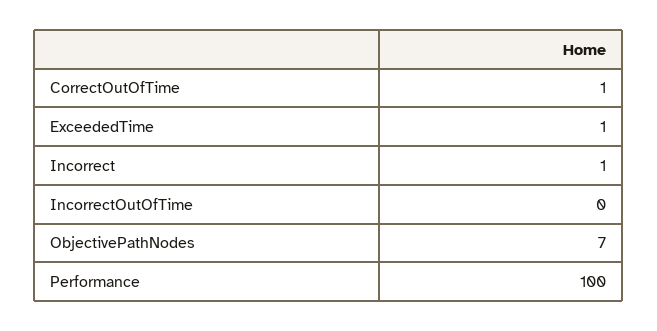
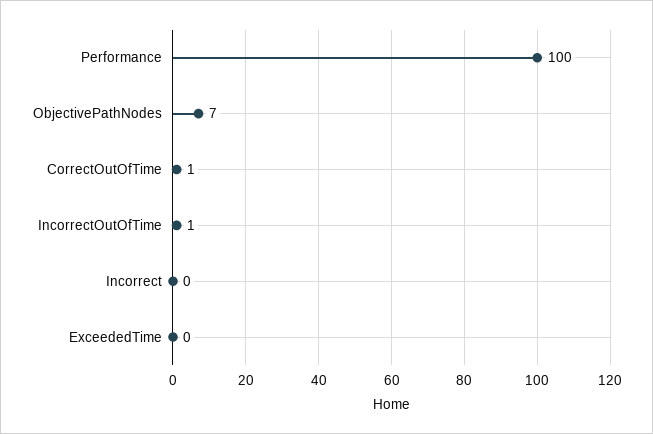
  {
    "CorrectOutOfTime": 1,
-   "ExceededTime": 1,
+   "ExceededTime": 0,
-   "Incorrect": 1,
+   "Incorrect": 0,
-   "IncorrectOutOfTime": 0,
+   "IncorrectOutOfTime": 1,
    "ObjectivePathNodes": 7,
    "Performance": 100
  }

